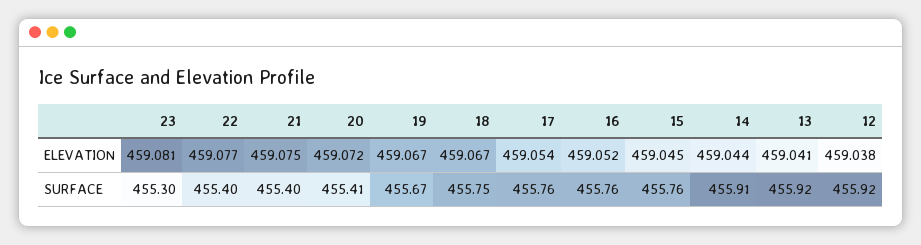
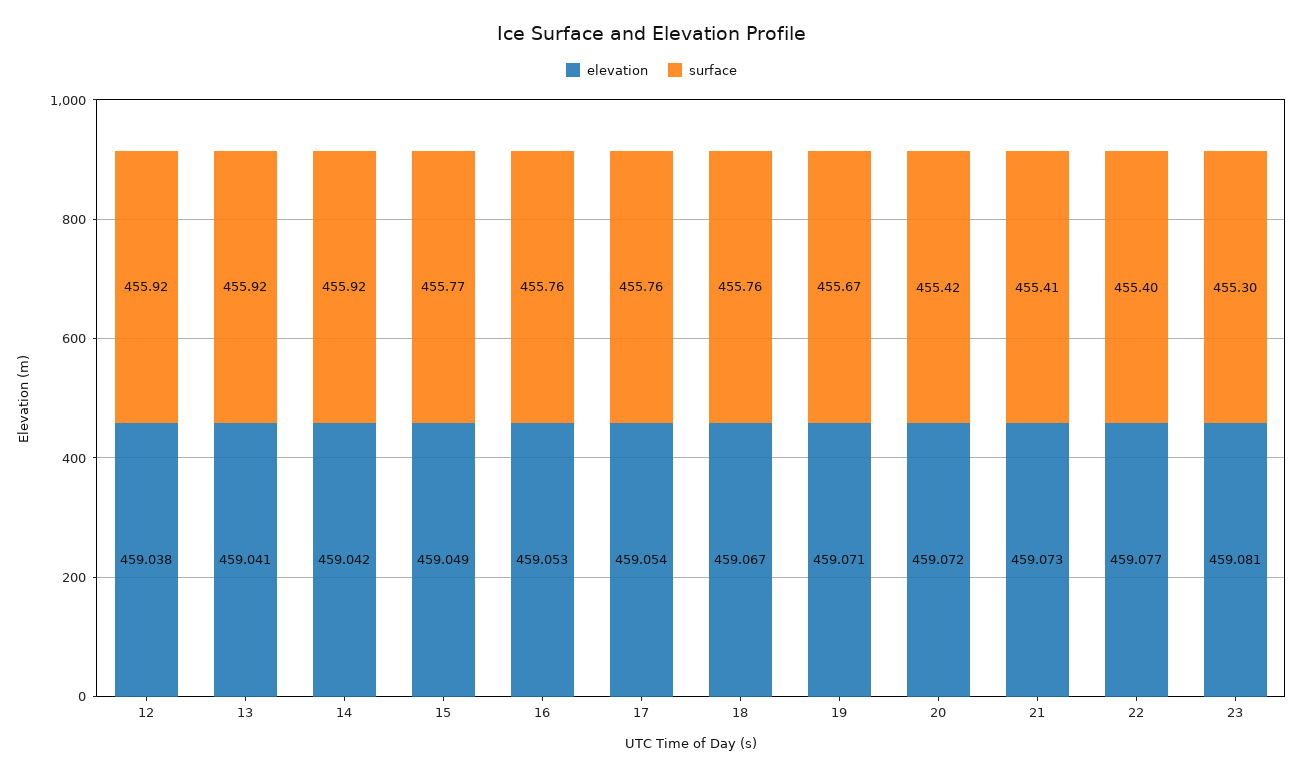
  {
    "ELEVATION": {
      "23": 459.081,
      "22": 459.077,
-     "21": 459.075,
+     "21": 459.073,
      "20": 459.072,
-     "19": 459.067,
+     "19": 459.071,
      "18": 459.067,
      "17": 459.054,
-     "16": 459.052,
+     "16": 459.053,
-     "15": 459.045,
+     "15": 459.049,
-     "14": 459.044,
+     "14": 459.042,
      "13": 459.041,
      "12": 459.038
    },
    "SURFACE": {
      "23": 455.3,
      "22": 455.4,
-     "21": 455.4,
+     "21": 455.41,
-     "20": 455.41,
+     "20": 455.42,
      "19": 455.67,
-     "18": 455.75,
+     "18": 455.76,
      "17": 455.76,
      "16": 455.76,
-     "15": 455.76,
+     "15": 455.77,
-     "14": 455.91,
+     "14": 455.92,
      "13": 455.92,
      "12": 455.92
    }
  }

